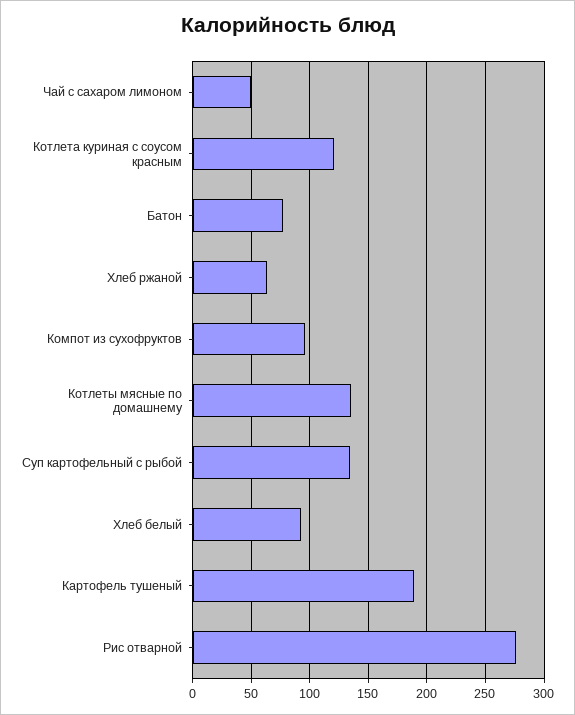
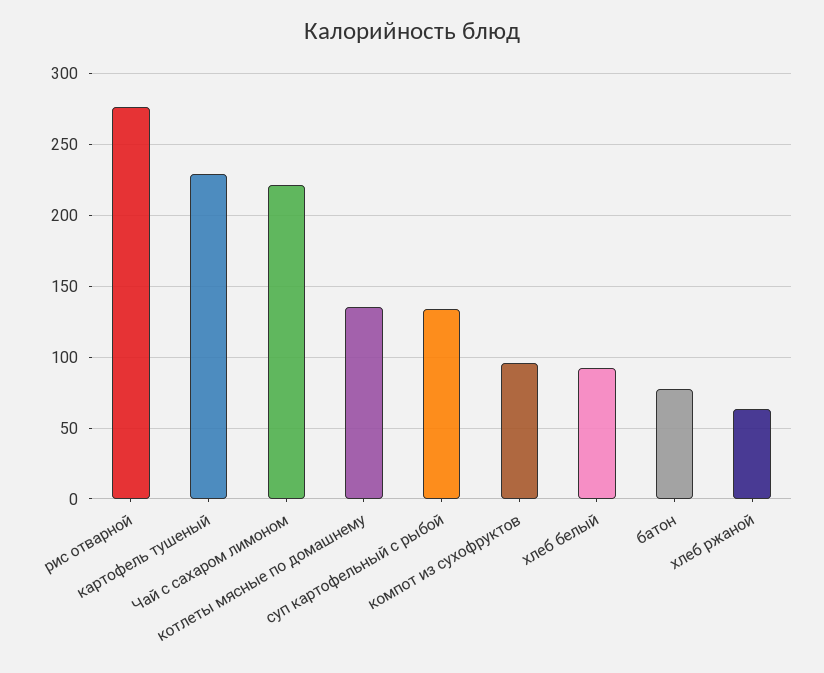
  {
-   "Чай с сахаром лимоном": 50,
+   "Чай с сахаром лимоном": 220,
-   "Котлета куриная с соусом красным": 120,
    "Батон": 75,
    "Хлеб ржаной": 65,
    "Компот из сухофруктов": 95,
    "Котлеты мясные по домашнему": 135,
    "Суп картофельный с рыбой": 135,
    "Хлеб белый": 90,
-   "Картофель тушеный": 190,
+   "Картофель тушеный": 230,
    "Рис отварной": 275
  }

